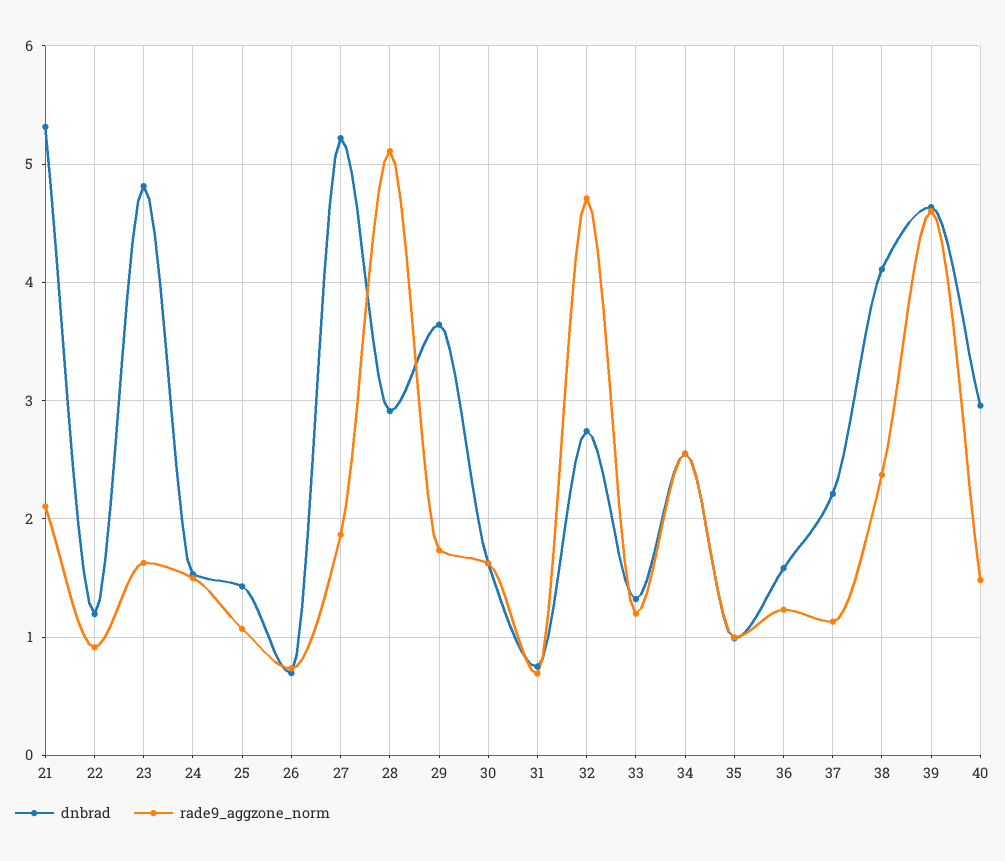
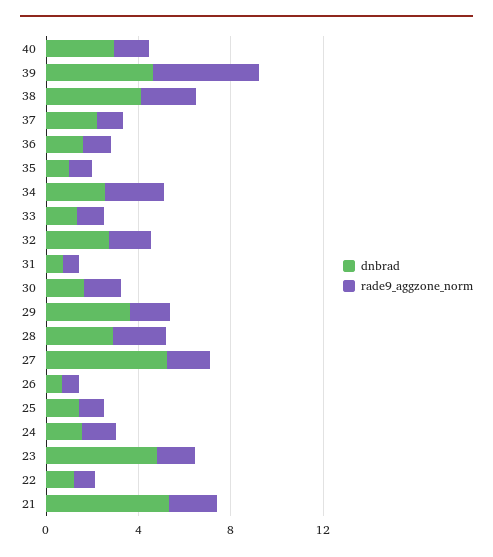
  {
    "dnbrad": {
      "21": 5.3,
      "22": 1.2,
      "23": 4.8,
      "24": 1.5,
      "25": 1.4,
      "26": 0.7,
      "27": 5.2,
      "28": 2.9,
      "29": 3.6,
      "30": 1.6,
      "31": 0.8,
      "32": 2.7,
      "33": 1.3,
      "34": 2.6,
      "35": 1,
      "36": 1.6,
      "37": 2.2,
      "38": 4.1,
      "39": 4.6,
      "40": 3
    },
    "rade9_aggzone_norm": {
      "21": 2.1,
      "22": 0.9,
      "23": 1.6,
      "24": 1.5,
      "25": 1.1,
      "26": 0.7,
      "27": 1.9,
-     "28": 5.1,
+     "28": 2,
      "29": 1.7,
      "30": 1.6,
      "31": 0.7,
-     "32": 4.7,
+     "32": 2,
      "33": 1.2,
      "34": 2.6,
      "35": 1,
      "36": 1.2,
      "37": 1.1,
      "38": 2.4,
      "39": 4.6,
      "40": 1.5
    }
  }

